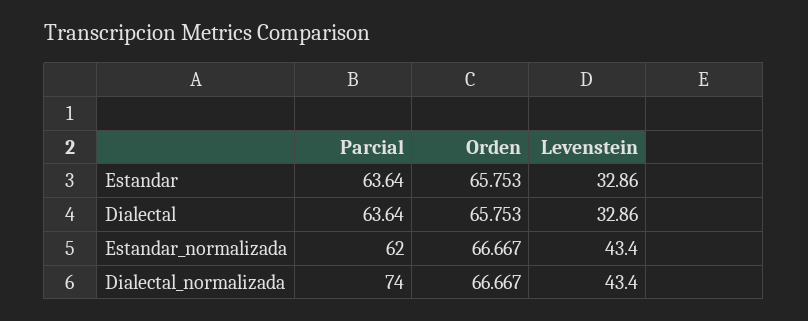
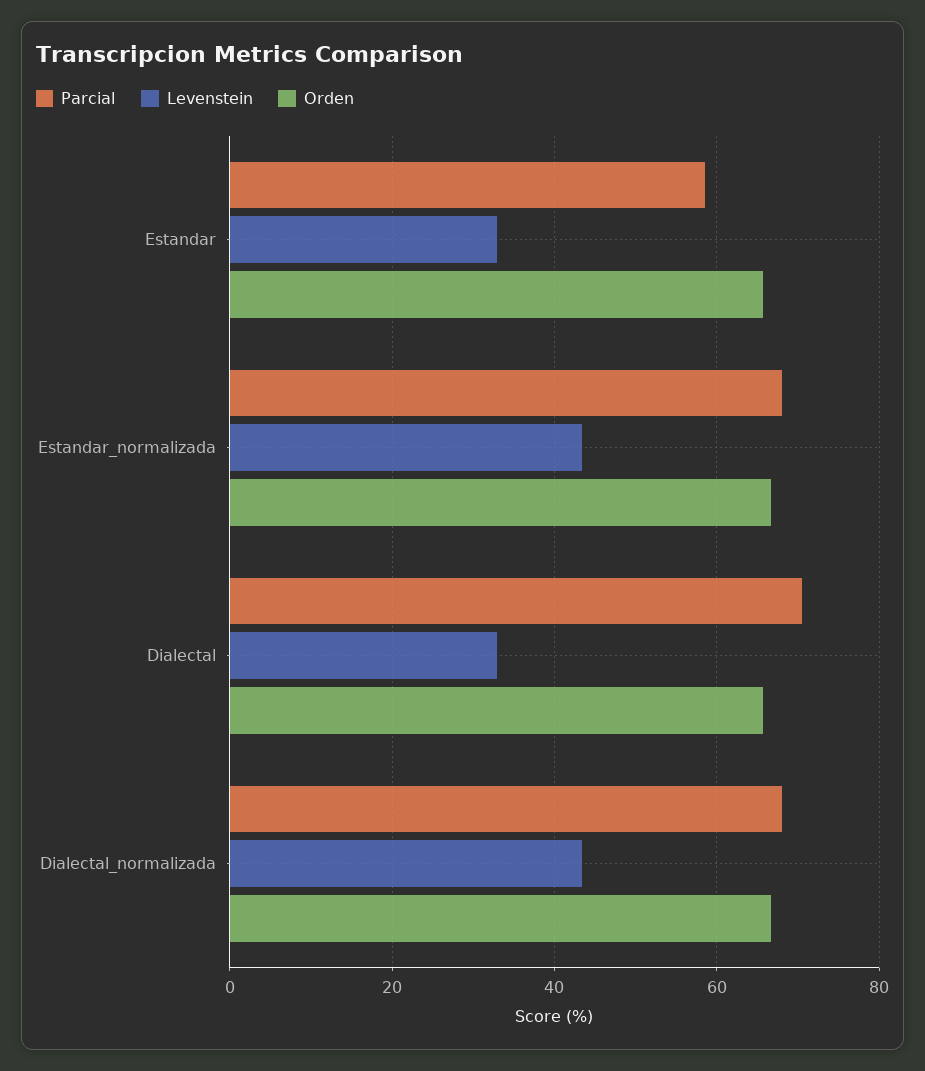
  {
    "Parcial": {
-     "Estandar": 63.64,
+     "Estandar": 58,
-     "Dialectal": 63.64,
+     "Dialectal": 70,
-     "Estandar_normalizada": 62,
+     "Estandar_normalizada": 68,
-     "Dialectal_normalizada": 74
+     "Dialectal_normalizada": 68
    },
    "Orden": {
      "Estandar": 65.753,
      "Dialectal": 65.753,
      "Estandar_normalizada": 66.667,
      "Dialectal_normalizada": 66.667
    },
    "Levenstein": {
      "Estandar": 32.86,
      "Dialectal": 32.86,
      "Estandar_normalizada": 43.4,
      "Dialectal_normalizada": 43.4
    }
  }

